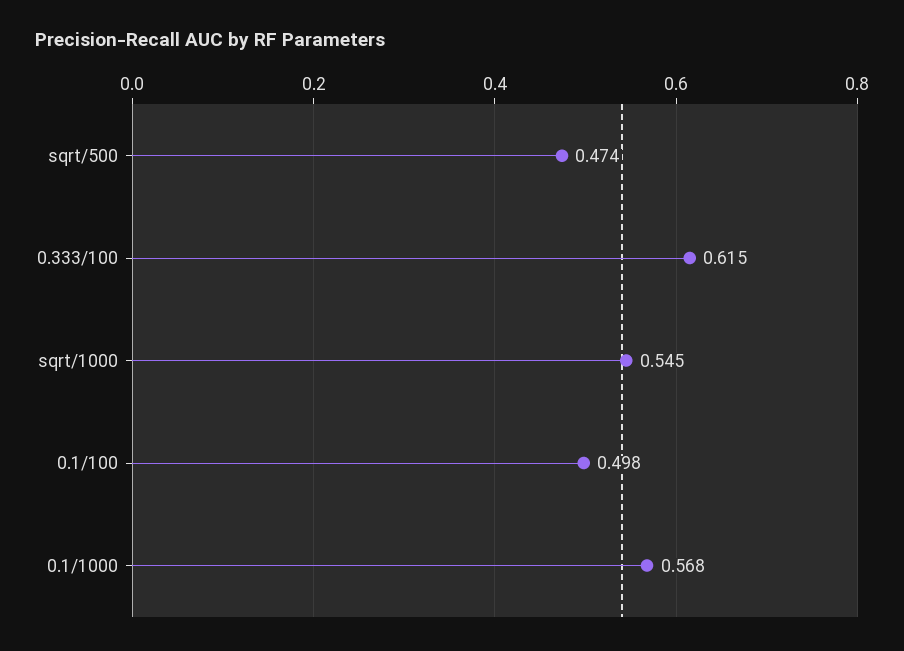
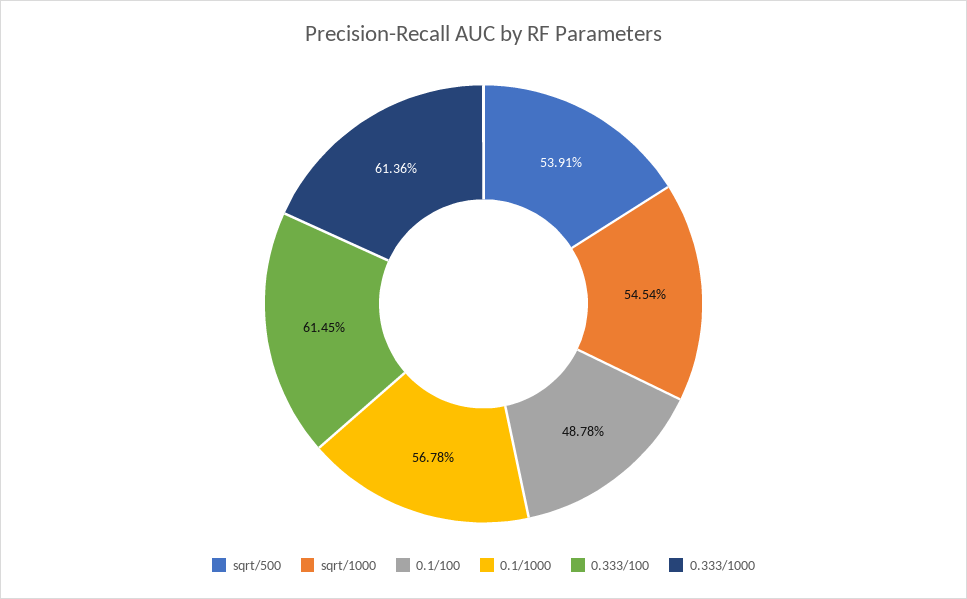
  {
-   "sqrt/500": 0.474,
+   "sqrt/500": 0.5391,
    "0.333/100": 0.6145,
    "sqrt/1000": 0.5454,
-   "0.1/100": 0.498,
+   "0.1/100": 0.4878,
-   "0.1/1000": 0.5678
+   "0.1/1000": 0.5678,
+   "0.333/1000": 0.6136
  }

